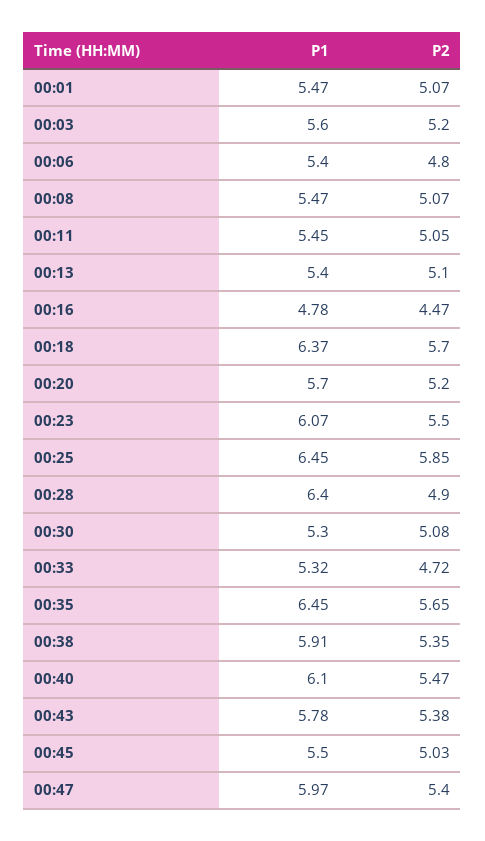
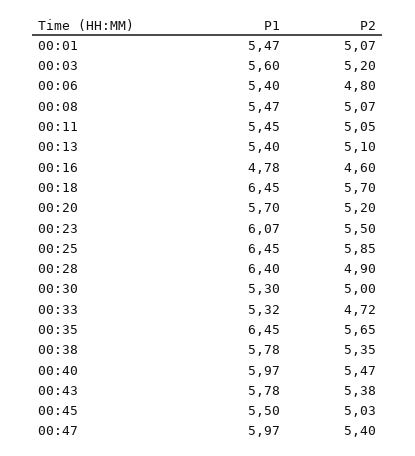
  {
    "P1": {
      "00:01": 5.47,
      "00:03": 5.6,
      "00:06": 5.4,
      "00:08": 5.47,
      "00:11": 5.45,
      "00:13": 5.4,
      "00:16": 4.78,
-     "00:18": 6.37,
+     "00:18": 6.45,
      "00:20": 5.7,
      "00:23": 6.07,
      "00:25": 6.45,
      "00:28": 6.4,
      "00:30": 5.3,
      "00:33": 5.32,
      "00:35": 6.45,
-     "00:38": 5.91,
+     "00:38": 5.78,
-     "00:40": 6.1,
+     "00:40": 5.97,
      "00:43": 5.78,
      "00:45": 5.5,
      "00:47": 5.97
    },
    "P2": {
      "00:01": 5.07,
      "00:03": 5.2,
      "00:06": 4.8,
      "00:08": 5.07,
      "00:11": 5.05,
      "00:13": 5.1,
-     "00:16": 4.47,
+     "00:16": 4.6,
      "00:18": 5.7,
      "00:20": 5.2,
      "00:23": 5.5,
      "00:25": 5.85,
      "00:28": 4.9,
-     "00:30": 5.08,
+     "00:30": 5,
      "00:33": 4.72,
      "00:35": 5.65,
      "00:38": 5.35,
      "00:40": 5.47,
      "00:43": 5.38,
      "00:45": 5.03,
      "00:47": 5.4
    }
  }

